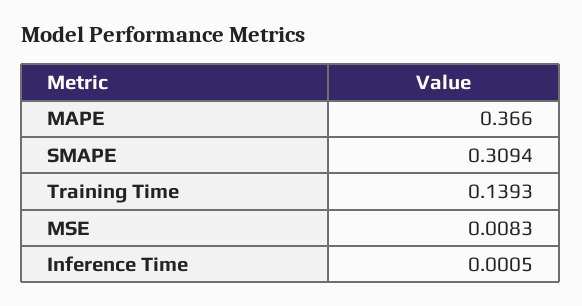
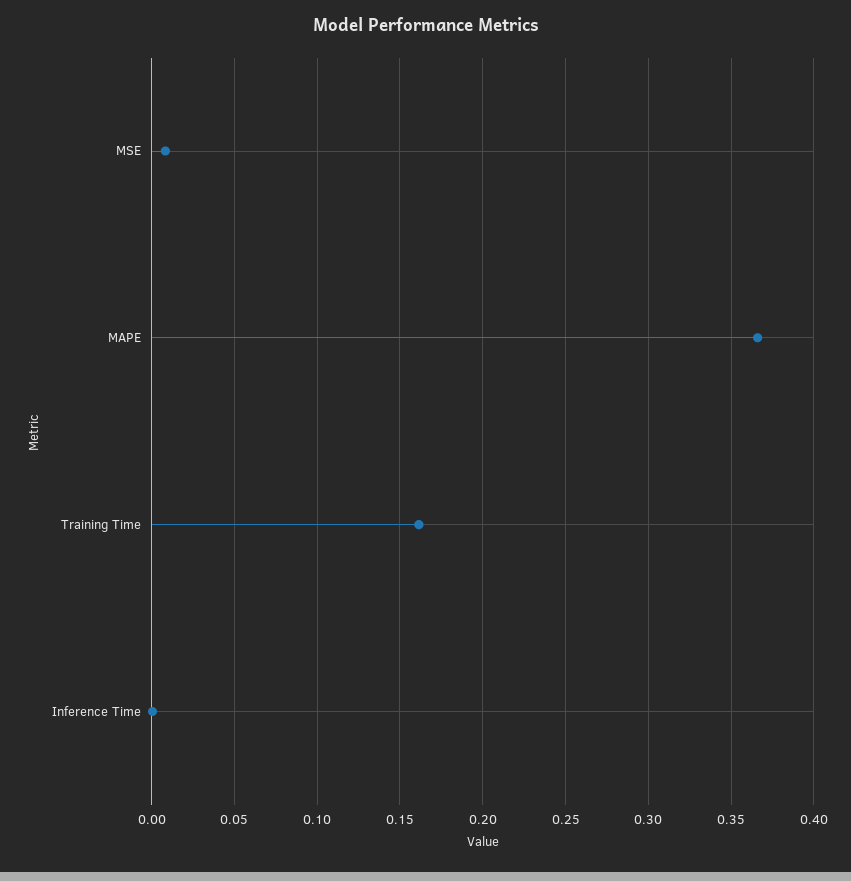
  {
    "MAPE": 0.366,
-   "SMAPE": 0.3094,
-   "Training Time": 0.1393,
+   "Training Time": 0.16,
    "MSE": 0.0083,
    "Inference Time": 0.0005
  }

